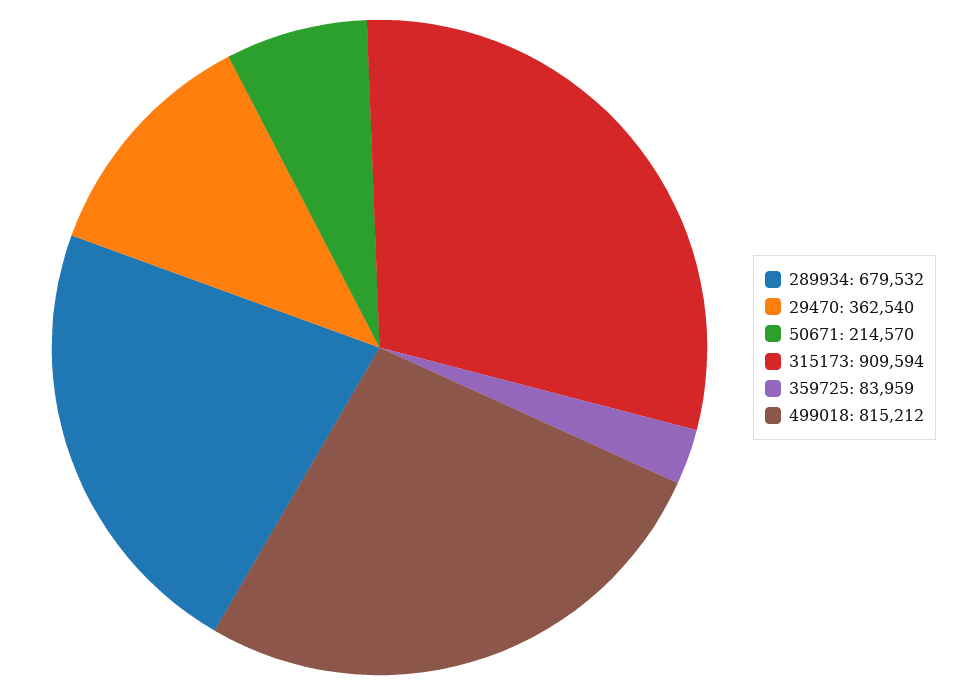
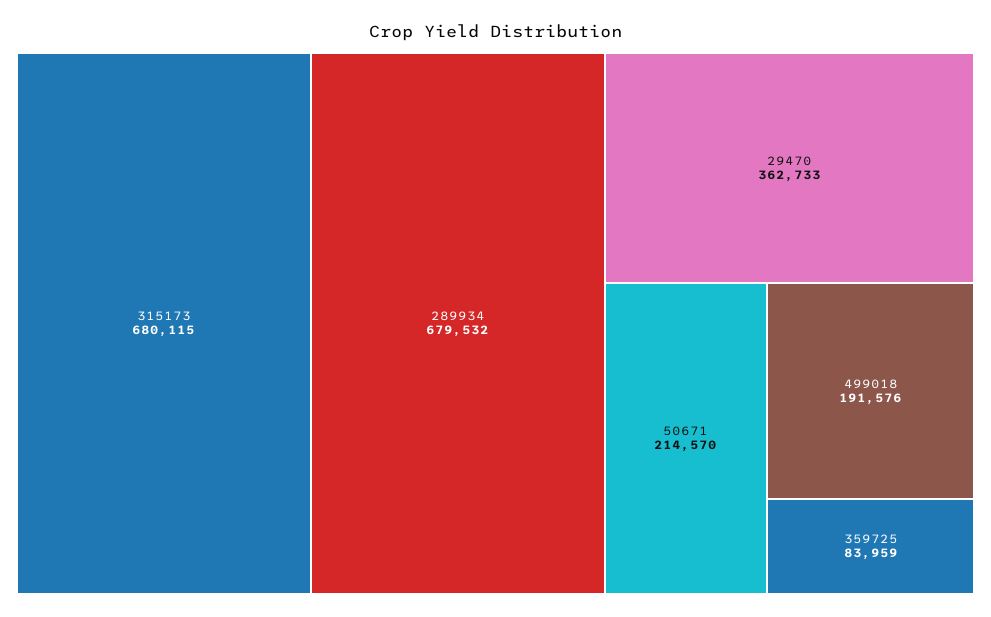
  {
    "289934": 679532,
-   "29470": 362540,
+   "29470": 362733,
    "50671": 214570,
-   "315173": 909594,
+   "315173": 680115,
    "359725": 83959,
-   "499018": 815212
+   "499018": 191576
  }

